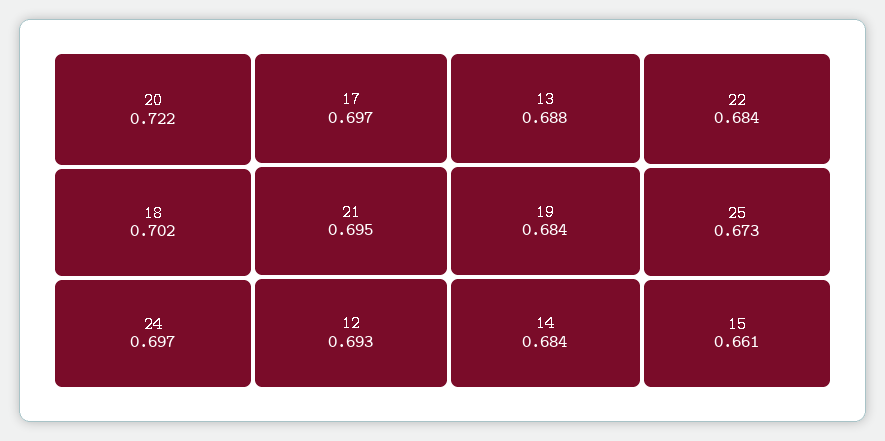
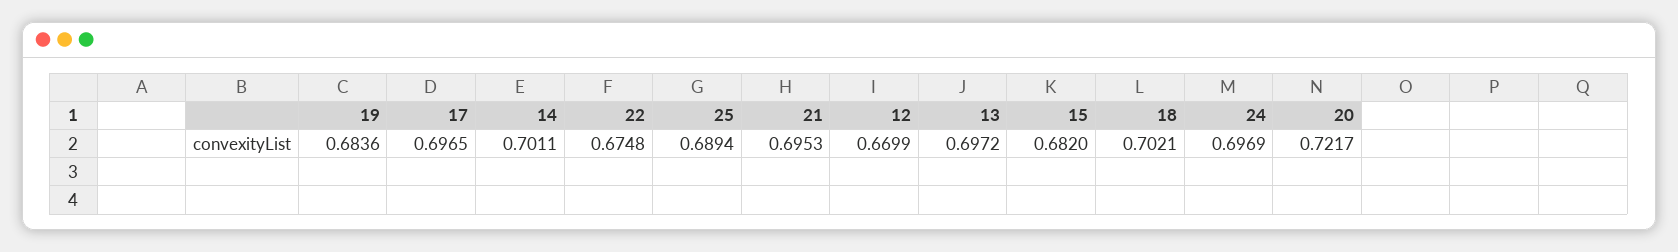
  {
    "20": 0.7217,
    "18": 0.7021,
    "24": 0.6969,
    "17": 0.6965,
    "21": 0.6953,
-   "12": 0.693,
+   "12": 0.6699,
-   "13": 0.688,
+   "13": 0.6972,
    "19": 0.6836,
-   "14": 0.684,
+   "14": 0.7011,
-   "22": 0.684,
+   "22": 0.6748,
-   "25": 0.673,
+   "25": 0.6894,
-   "15": 0.661
+   "15": 0.682
  }

